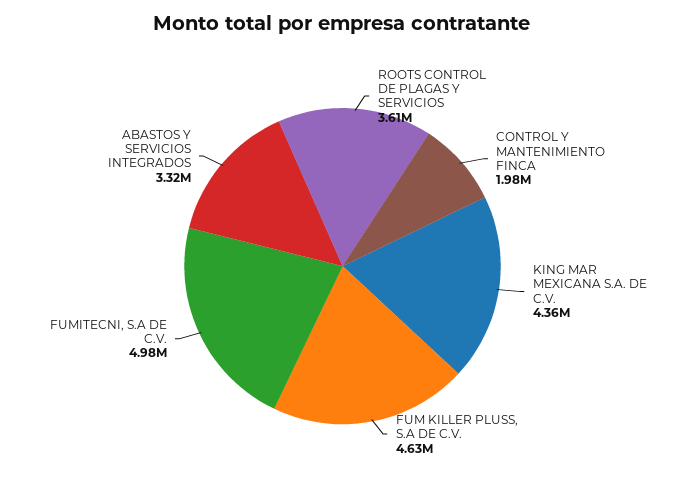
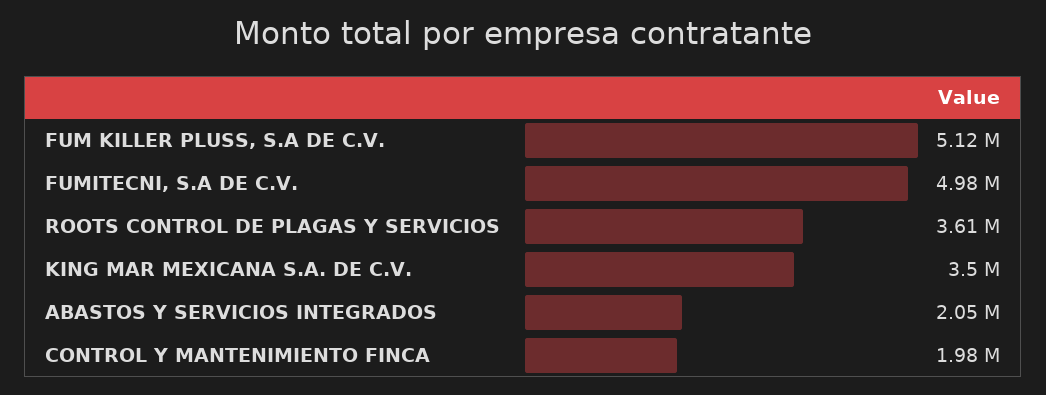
  {
    "ROOTS CONTROL DE PLAGAS Y SERVICIOS": 3610000,
    "CONTROL Y MANTENIMIENTO FINCA": 1980000,
-   "KING MAR MEXICANA S.A. DE C.V.": 4360000,
+   "KING MAR MEXICANA S.A. DE C.V.": 3500000,
-   "FUM KILLER PLUSS, S.A DE C.V.": 4630000,
+   "FUM KILLER PLUSS, S.A DE C.V.": 5120000,
    "FUMITECNI, S.A DE C.V.": 4980000,
-   "ABASTOS Y SERVICIOS INTEGRADOS": 3320000
+   "ABASTOS Y SERVICIOS INTEGRADOS": 2050000
  }

